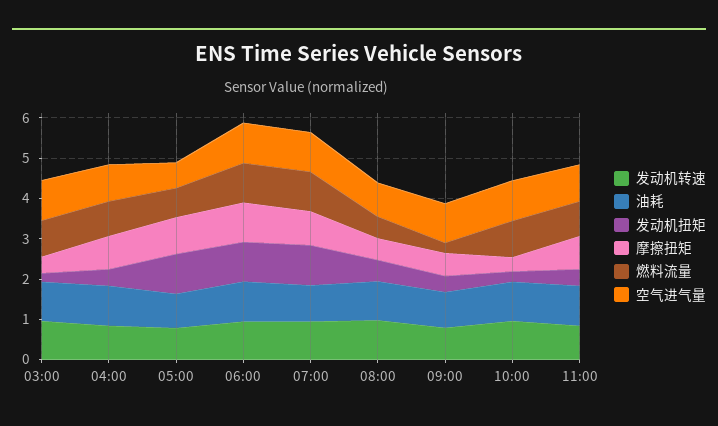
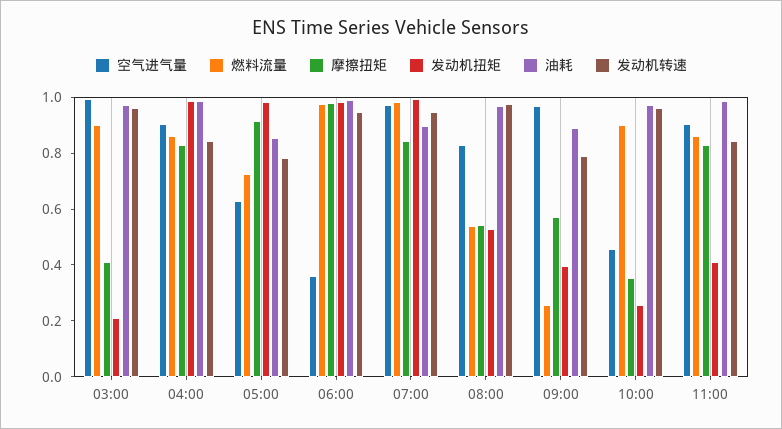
  {
    "发动机转速": {
      "03:00": 0.95,
      "04:00": 0.85,
      "05:00": 0.8,
      "06:00": 0.95,
      "07:00": 0.95,
      "08:00": 1,
      "09:00": 0.8,
      "10:00": 0.95,
      "11:00": 0.85
    },
    "油耗": {
      "03:00": 0.95,
      "04:00": 1,
      "05:00": 0.85,
      "06:00": 1,
      "07:00": 0.9,
      "08:00": 0.95,
      "09:00": 0.9,
      "10:00": 0.95,
      "11:00": 1
    },
    "发动机扭矩": {
      "03:00": 0.2,
-     "04:00": 0.4,
+     "04:00": 1,
      "05:00": 1,
      "06:00": 1,
      "07:00": 1,
      "08:00": 0.55,
      "09:00": 0.4,
      "10:00": 0.25,
      "11:00": 0.4
    },
    "摩擦扭矩": {
      "03:00": 0.4,
      "04:00": 0.85,
      "05:00": 0.9,
      "06:00": 1,
      "07:00": 0.85,
      "08:00": 0.55,
      "09:00": 0.55,
      "10:00": 0.35,
      "11:00": 0.85
    },
    "燃料流量": {
      "03:00": 0.9,
      "04:00": 0.85,
      "05:00": 0.7,
      "06:00": 1,
      "07:00": 1,
      "08:00": 0.55,
      "09:00": 0.25,
      "10:00": 0.9,
      "11:00": 0.85
    },
    "空气进气量": {
      "03:00": 1,
      "04:00": 0.9,
      "05:00": 0.65,
-     "06:00": 1,
+     "06:00": 0.35,
      "07:00": 0.95,
      "08:00": 0.85,
      "09:00": 0.95,
-     "10:00": 1,
+     "10:00": 0.45,
      "11:00": 0.9
    }
  }

